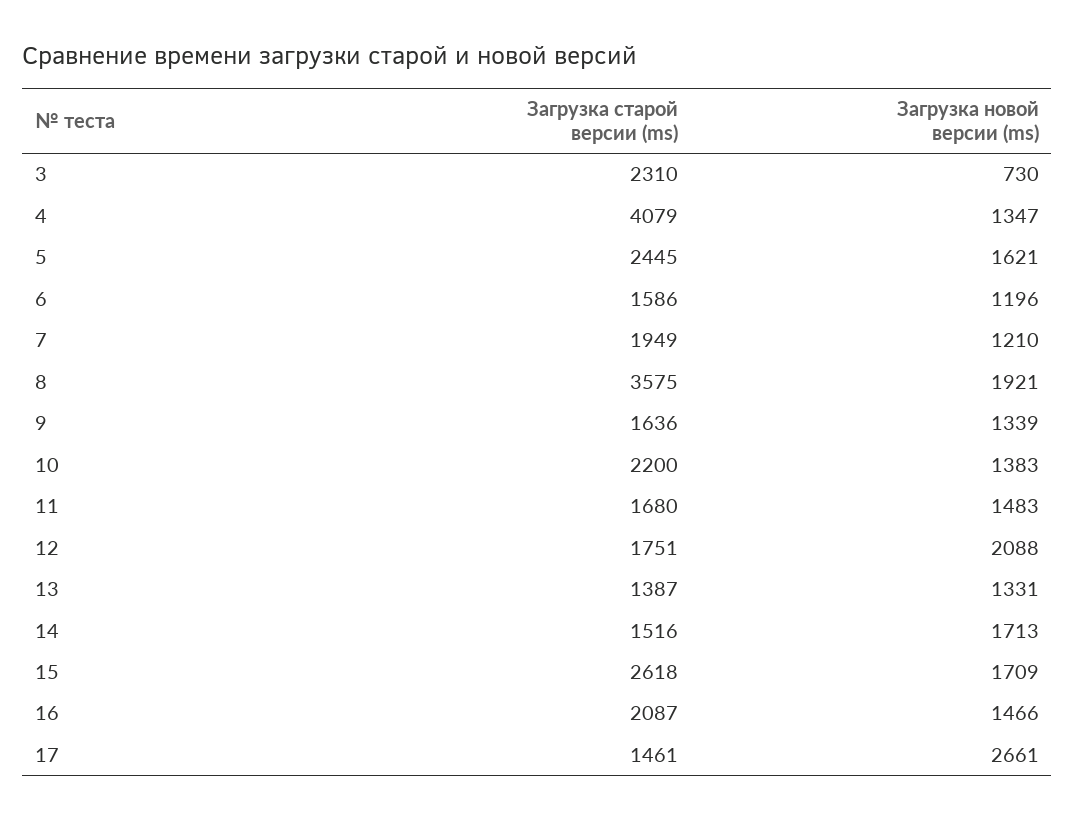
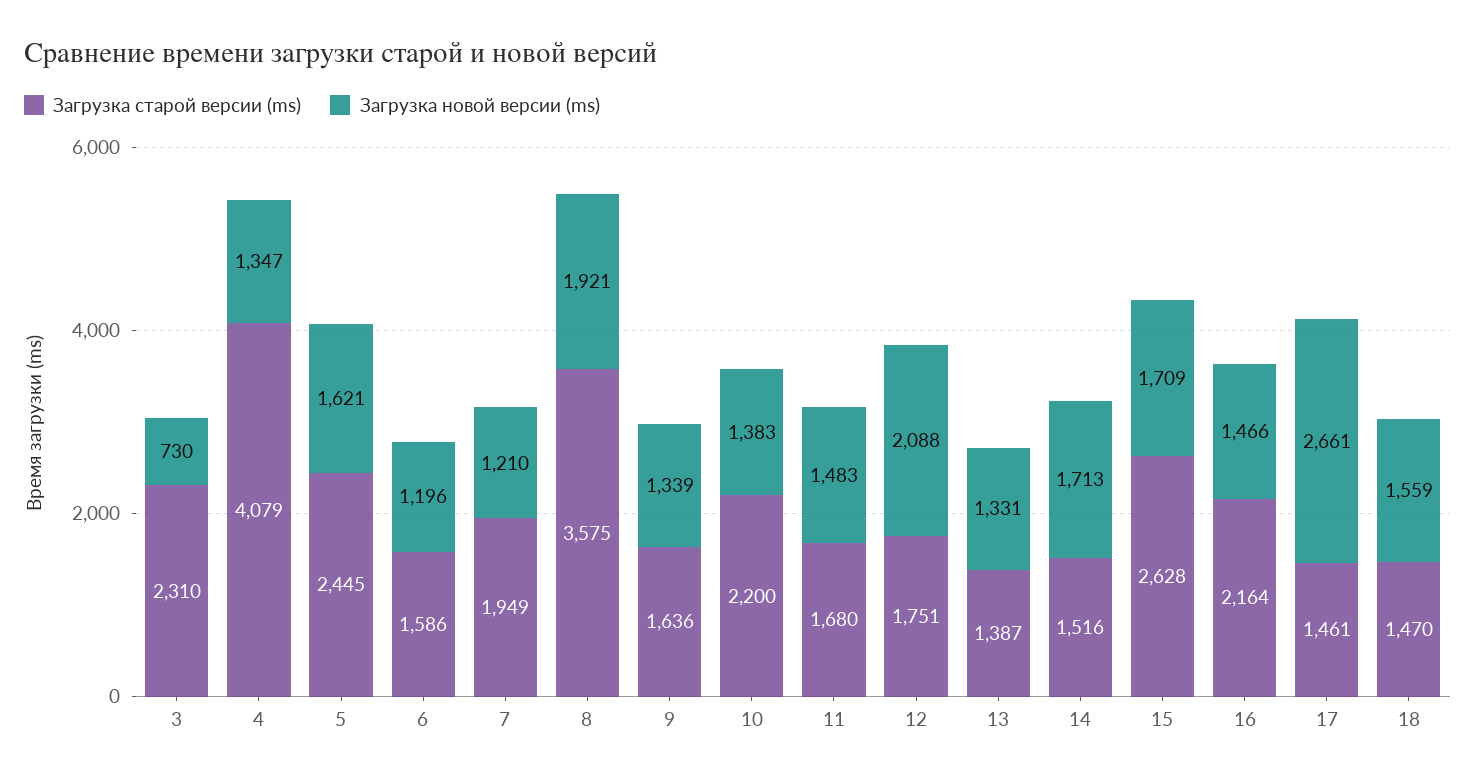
  {
    "Загрузка старой версии (ms)": {
      "3": 2310,
      "4": 4079,
      "5": 2445,
      "6": 1586,
      "7": 1949,
      "8": 3575,
      "9": 1636,
      "10": 2200,
      "11": 1680,
      "12": 1751,
      "13": 1387,
      "14": 1516,
-     "15": 2618,
+     "15": 2628,
-     "16": 2087,
+     "16": 2164,
-     "17": 1461
+     "17": 1461,
+     "18": 1470
    },
    "Загрузка новой версии (ms)": {
      "3": 730,
      "4": 1347,
      "5": 1621,
      "6": 1196,
      "7": 1210,
      "8": 1921,
      "9": 1339,
      "10": 1383,
      "11": 1483,
      "12": 2088,
      "13": 1331,
      "14": 1713,
      "15": 1709,
      "16": 1466,
-     "17": 2661
+     "17": 2661,
+     "18": 1559
    }
  }

